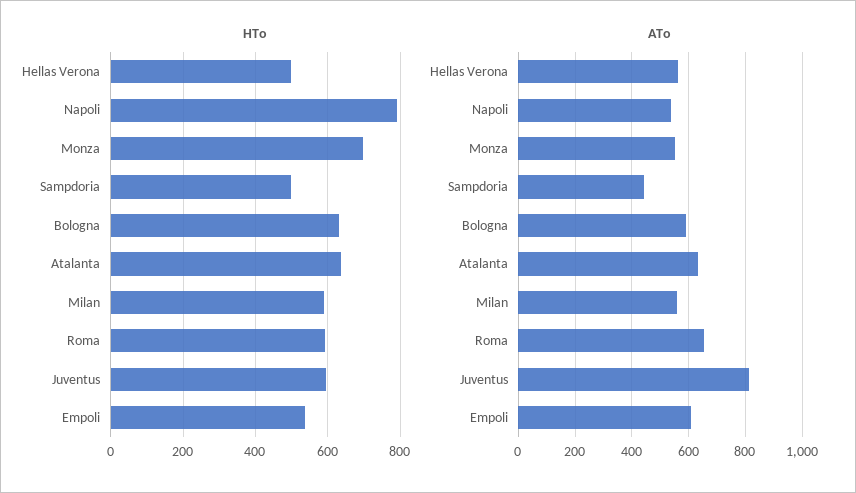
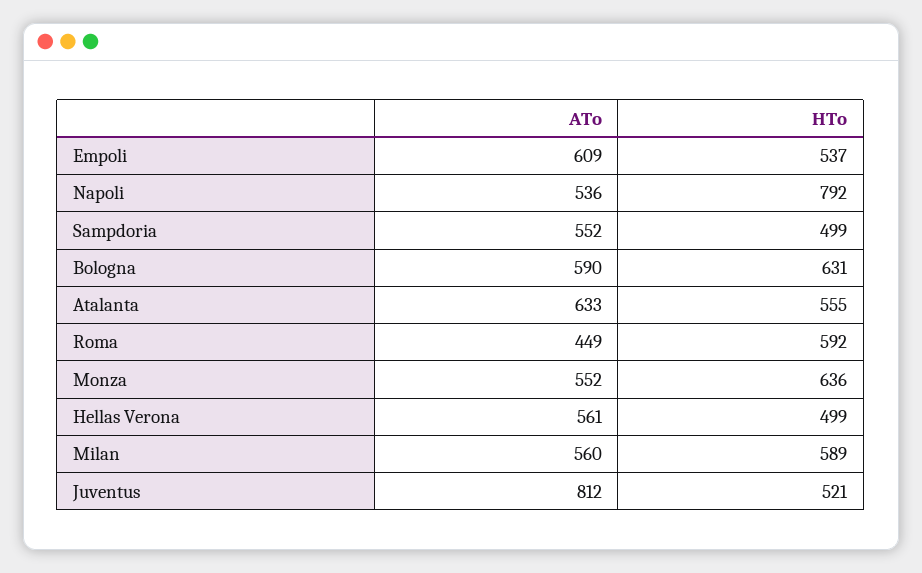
  {
    "HTo": {
      "Hellas Verona": 499,
      "Napoli": 792,
-     "Monza": 700,
+     "Monza": 636,
      "Sampdoria": 499,
      "Bologna": 631,
-     "Atalanta": 640,
+     "Atalanta": 555,
      "Milan": 589,
      "Roma": 592,
-     "Juventus": 600,
+     "Juventus": 521,
      "Empoli": 537
    },
    "ATo": {
      "Hellas Verona": 561,
      "Napoli": 536,
      "Monza": 552,
-     "Sampdoria": 450,
+     "Sampdoria": 552,
      "Bologna": 590,
      "Atalanta": 633,
      "Milan": 560,
-     "Roma": 650,
+     "Roma": 449,
      "Juventus": 812,
      "Empoli": 609
    }
  }

